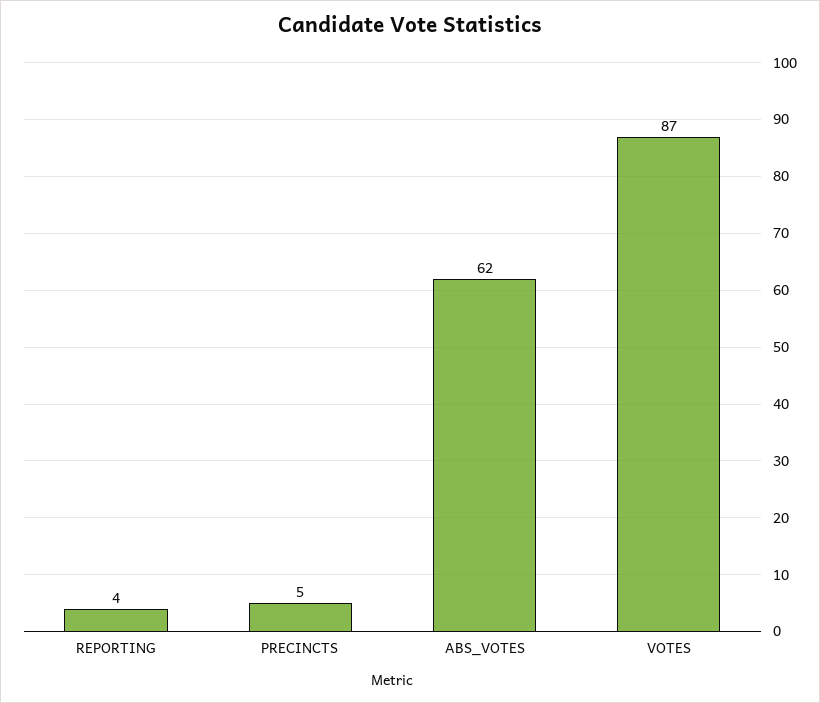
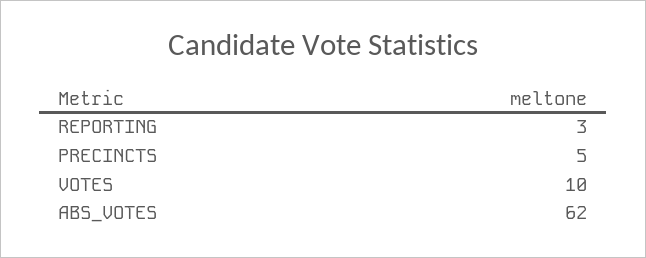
  {
-   "REPORTING": 4,
+   "REPORTING": 3,
    "PRECINCTS": 5,
    "ABS_VOTES": 62,
-   "VOTES": 87
+   "VOTES": 10
  }

